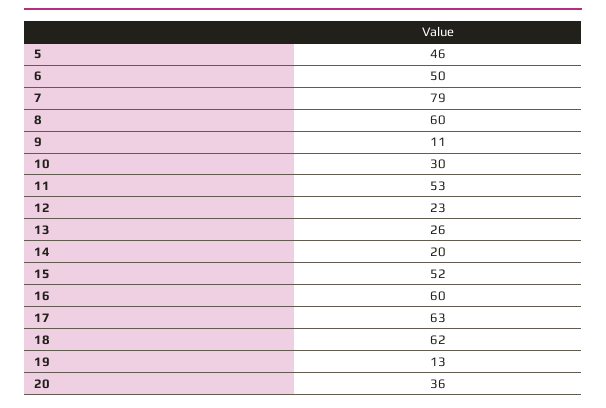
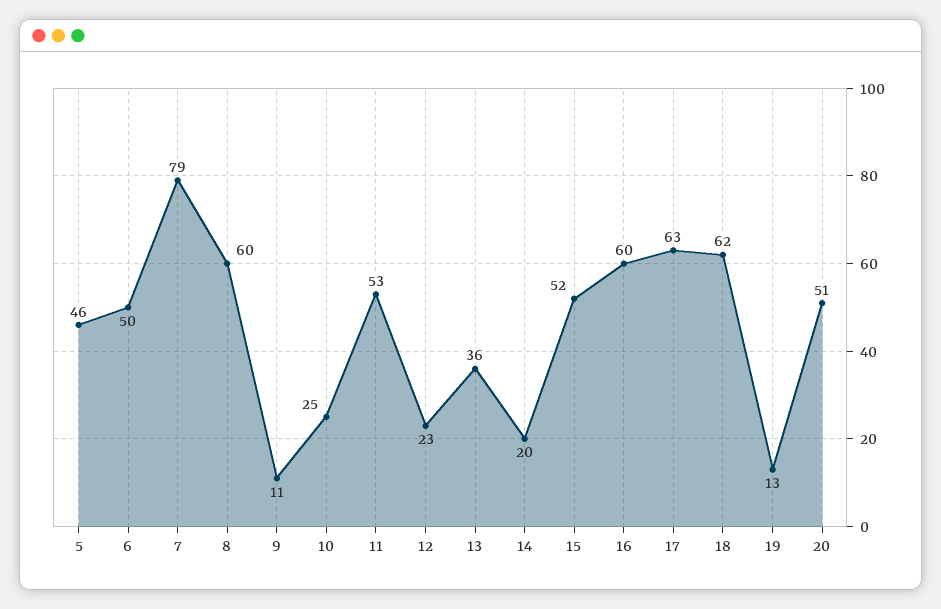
  {
    "5": 46,
    "6": 50,
    "7": 79,
    "8": 60,
    "9": 11,
-   "10": 30,
+   "10": 25,
    "11": 53,
    "12": 23,
-   "13": 26,
+   "13": 36,
    "14": 20,
    "15": 52,
    "16": 60,
    "17": 63,
    "18": 62,
    "19": 13,
-   "20": 36
+   "20": 51
  }

